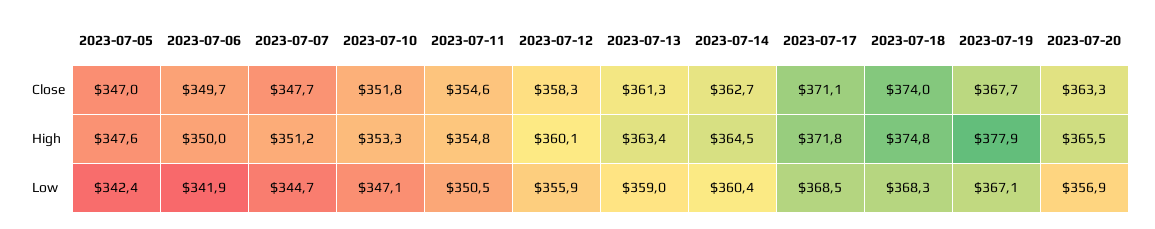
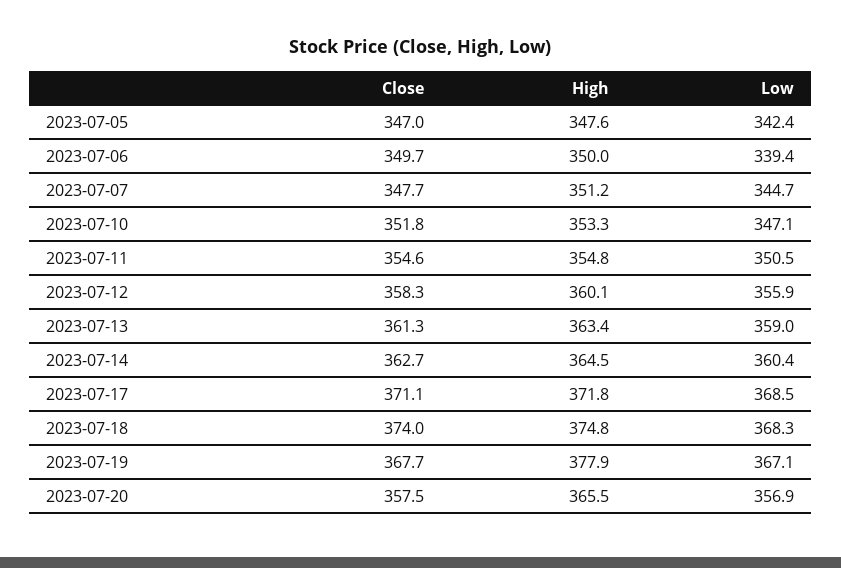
  {
    "2023-07-05": {
      "Close": 347,
      "High": 347.6,
      "Low": 342.4
    },
    "2023-07-06": {
      "Close": 349.7,
      "High": 350,
-     "Low": 341.9
+     "Low": 339.4
    },
    "2023-07-07": {
      "Close": 347.7,
      "High": 351.2,
      "Low": 344.7
    },
    "2023-07-10": {
      "Close": 351.8,
      "High": 353.3,
      "Low": 347.1
    },
    "2023-07-11": {
      "Close": 354.6,
      "High": 354.8,
      "Low": 350.5
    },
    "2023-07-12": {
      "Close": 358.3,
      "High": 360.1,
      "Low": 355.9
    },
    "2023-07-13": {
      "Close": 361.3,
      "High": 363.4,
      "Low": 359
    },
    "2023-07-14": {
      "Close": 362.7,
      "High": 364.5,
      "Low": 360.4
    },
    "2023-07-17": {
      "Close": 371.1,
      "High": 371.8,
      "Low": 368.5
    },
    "2023-07-18": {
      "Close": 374,
      "High": 374.8,
      "Low": 368.3
    },
    "2023-07-19": {
      "Close": 367.7,
      "High": 377.9,
      "Low": 367.1
    },
    "2023-07-20": {
-     "Close": 363.3,
+     "Close": 357.5,
      "High": 365.5,
      "Low": 356.9
    }
  }

